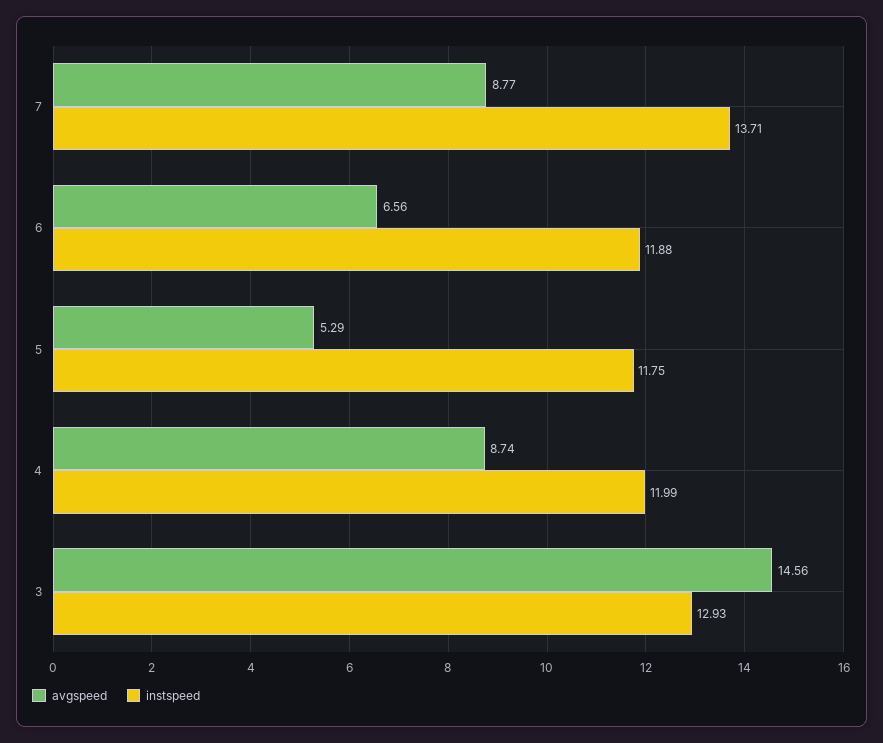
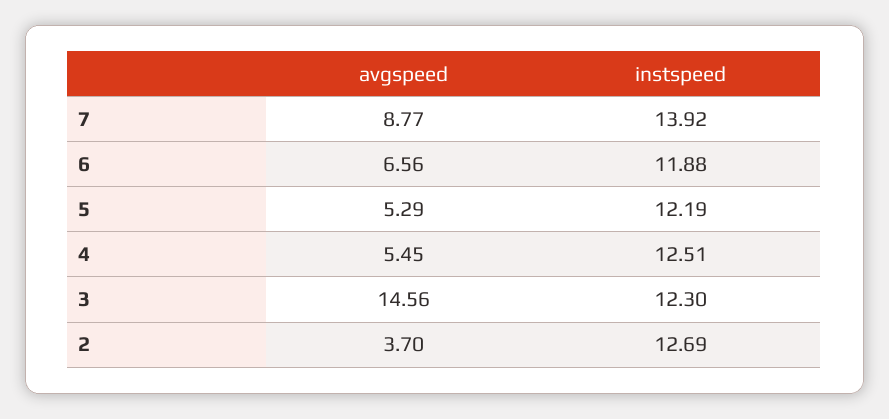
  {
    "avgspeed": {
      "7": 8.77,
      "6": 6.56,
      "5": 5.29,
-     "4": 8.74,
+     "4": 5.45,
-     "3": 14.56
+     "3": 14.56,
+     "2": 3.7
    },
    "instspeed": {
-     "7": 13.71,
+     "7": 13.92,
      "6": 11.88,
-     "5": 11.75,
+     "5": 12.19,
-     "4": 11.99,
+     "4": 12.51,
-     "3": 12.93
+     "3": 12.3,
+     "2": 12.69
    }
  }

